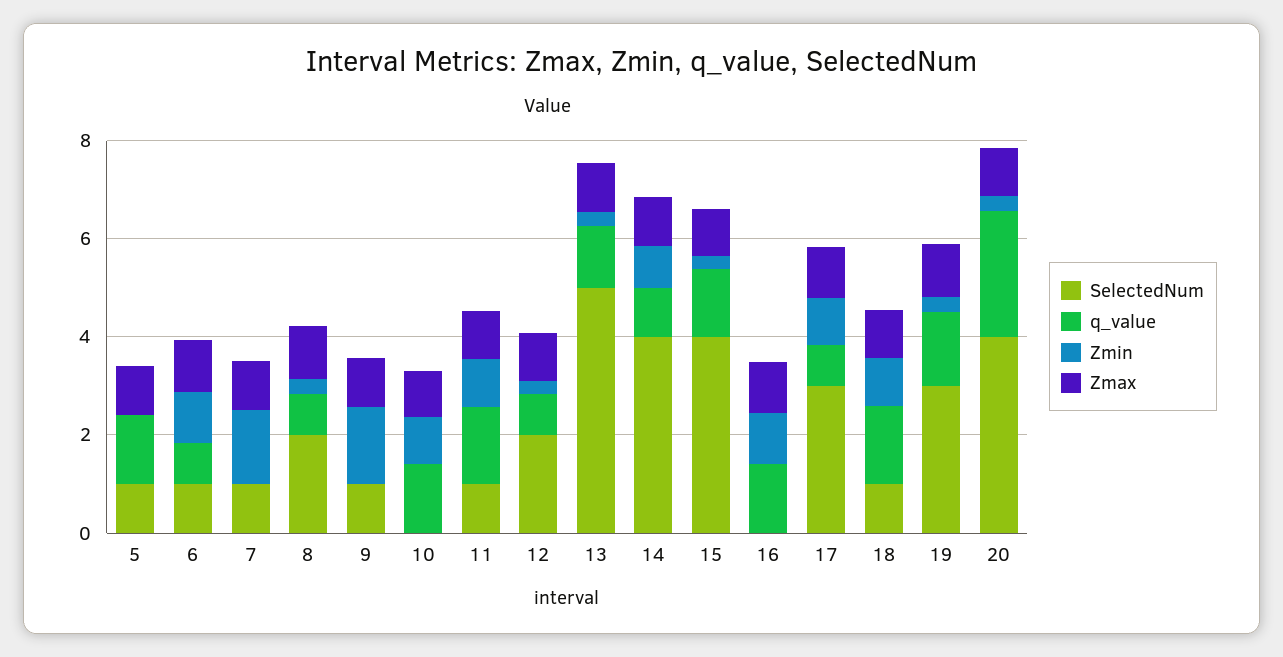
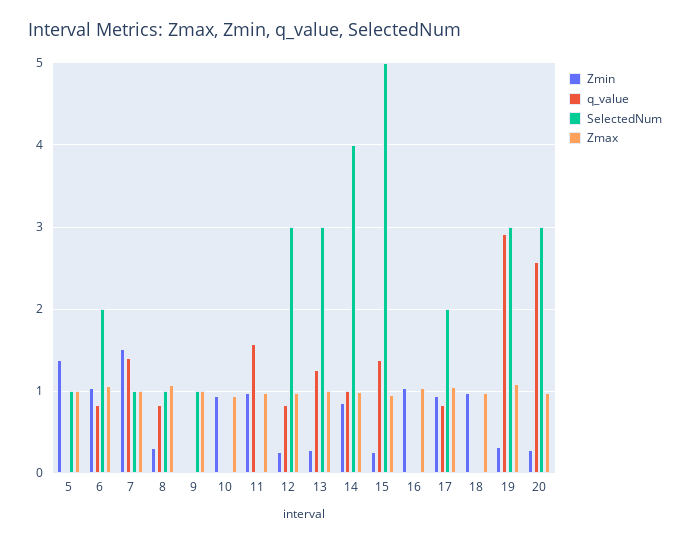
  {
    "SelectedNum": {
      "5": 1,
-     "6": 1,
+     "6": 2,
      "7": 1,
-     "8": 2,
+     "8": 1,
      "9": 1,
      "10": 0,
-     "11": 1,
+     "11": 0,
-     "12": 2,
+     "12": 3,
-     "13": 5,
+     "13": 3,
      "14": 4,
-     "15": 4,
+     "15": 5,
      "16": 0,
-     "17": 3,
+     "17": 2,
-     "18": 1,
+     "18": 0,
      "19": 3,
-     "20": 4
+     "20": 3
    },
    "q_value": {
-     "5": 1.5,
+     "5": 0,
      "6": 0.8,
-     "7": 0,
+     "7": 1.4,
      "8": 0.8,
      "9": 0,
-     "10": 1.5,
+     "10": 0,
      "11": 1.6,
      "12": 0.8,
      "13": 1.3,
      "14": 1,
      "15": 1.4,
-     "16": 1.5,
+     "16": 0,
      "17": 0.8,
-     "18": 1.5,
+     "18": 0,
-     "19": 1.5,
+     "19": 2.9,
      "20": 2.6
    },
    "Zmin": {
-     "5": 0,
+     "5": 1.4,
      "6": 1,
      "7": 1.5,
      "8": 0.3,
-     "9": 1.5,
+     "9": 0,
      "10": 0.9,
      "11": 1,
      "12": 0.3,
      "13": 0.3,
      "14": 0.9,
      "15": 0.3,
      "16": 1,
      "17": 0.9,
      "18": 1,
      "19": 0.3,
      "20": 0.3
    },
    "Zmax": {
      "5": 1,
      "6": 1.1,
      "7": 1,
      "8": 1.1,
      "9": 1,
      "10": 0.9,
      "11": 1,
      "12": 1,
      "13": 1,
      "14": 1,
      "15": 1,
      "16": 1,
      "17": 1.1,
      "18": 1,
      "19": 1.1,
      "20": 1
    }
  }

